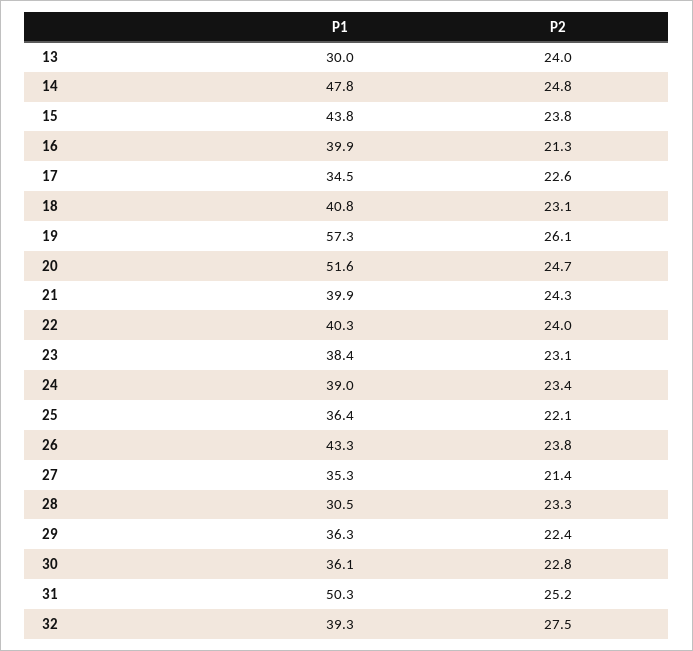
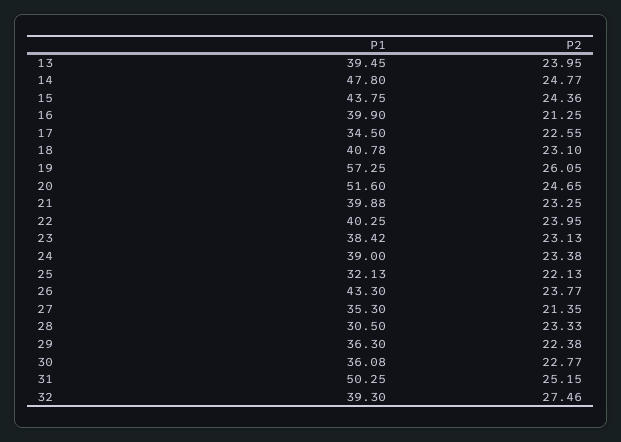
  {
    "P1": {
-     "13": 30,
+     "13": 39.45,
      "14": 47.8,
      "15": 43.75,
      "16": 39.9,
      "17": 34.5,
      "18": 40.78,
      "19": 57.25,
      "20": 51.6,
      "21": 39.88,
      "22": 40.25,
      "23": 38.42,
      "24": 39,
-     "25": 36.4,
+     "25": 32.13,
      "26": 43.3,
      "27": 35.3,
      "28": 30.5,
      "29": 36.3,
      "30": 36.08,
      "31": 50.25,
      "32": 39.3
    },
    "P2": {
      "13": 23.95,
      "14": 24.77,
-     "15": 23.8,
+     "15": 24.36,
      "16": 21.25,
      "17": 22.55,
      "18": 23.1,
      "19": 26.05,
      "20": 24.65,
-     "21": 24.3,
+     "21": 23.25,
      "22": 23.95,
      "23": 23.13,
      "24": 23.38,
      "25": 22.13,
      "26": 23.77,
      "27": 21.35,
      "28": 23.33,
      "29": 22.38,
      "30": 22.77,
      "31": 25.15,
      "32": 27.46
    }
  }

